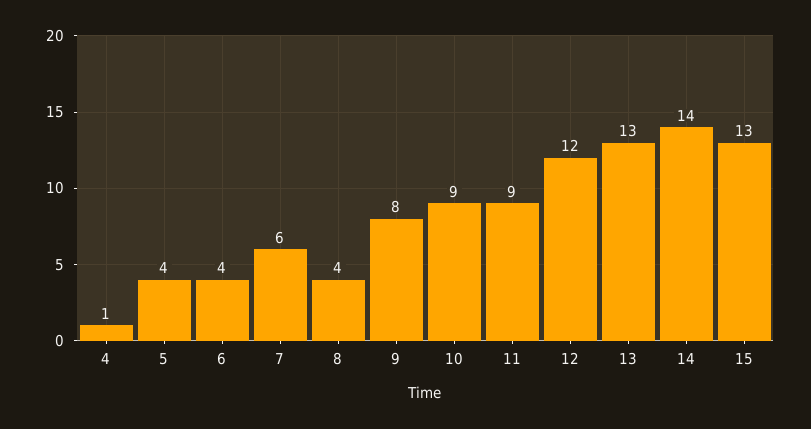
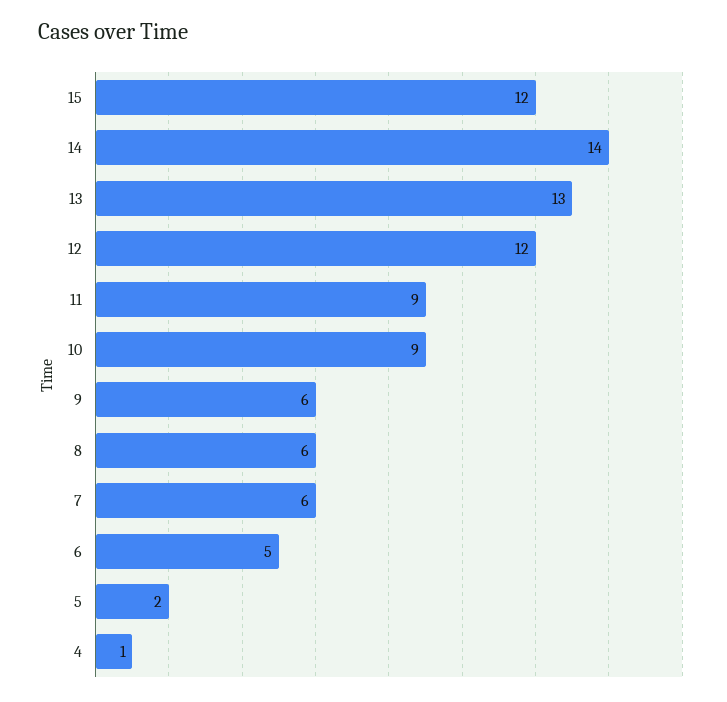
  {
    "4": 1,
-   "5": 4,
+   "5": 2,
-   "6": 4,
+   "6": 5,
    "7": 6,
-   "8": 4,
+   "8": 6,
-   "9": 8,
+   "9": 6,
    "10": 9,
    "11": 9,
    "12": 12,
    "13": 13,
    "14": 14,
-   "15": 13
+   "15": 12
  }

